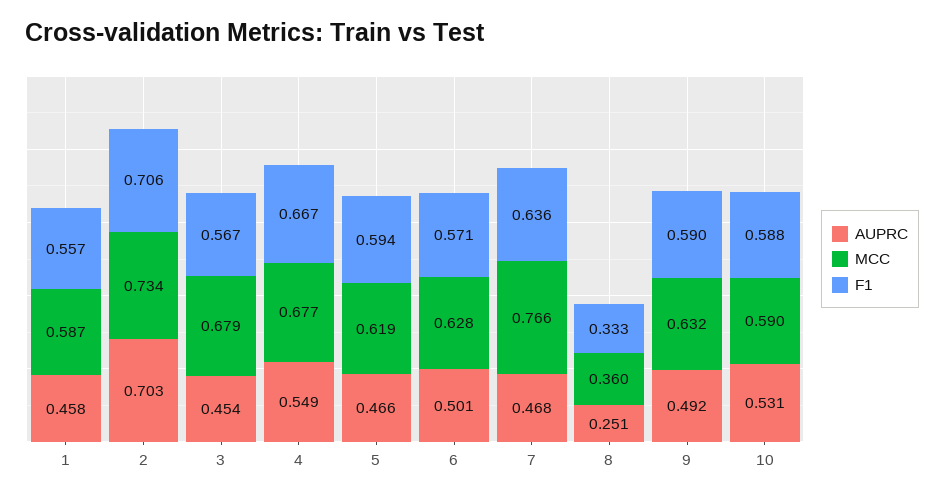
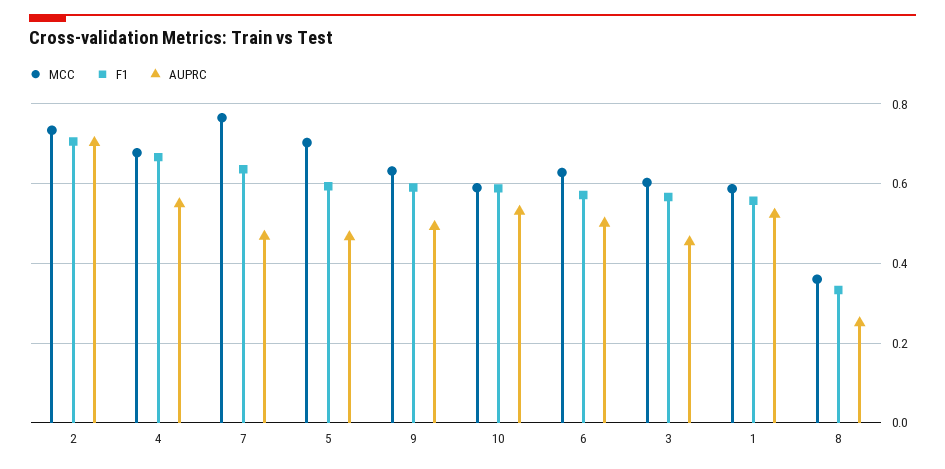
  {
    "AUPRC": {
-     "1": 0.458,
+     "1": 0.52,
      "2": 0.703,
      "3": 0.454,
      "4": 0.549,
      "5": 0.466,
      "6": 0.501,
      "7": 0.468,
      "8": 0.251,
      "9": 0.492,
      "10": 0.531
    },
    "MCC": {
      "1": 0.587,
      "2": 0.734,
-     "3": 0.679,
+     "3": 0.6,
      "4": 0.677,
-     "5": 0.619,
+     "5": 0.7,
      "6": 0.628,
      "7": 0.766,
      "8": 0.36,
      "9": 0.632,
      "10": 0.59
    },
    "F1": {
      "1": 0.557,
      "2": 0.706,
      "3": 0.567,
      "4": 0.667,
      "5": 0.594,
      "6": 0.571,
      "7": 0.636,
      "8": 0.333,
      "9": 0.59,
      "10": 0.588
    }
  }

